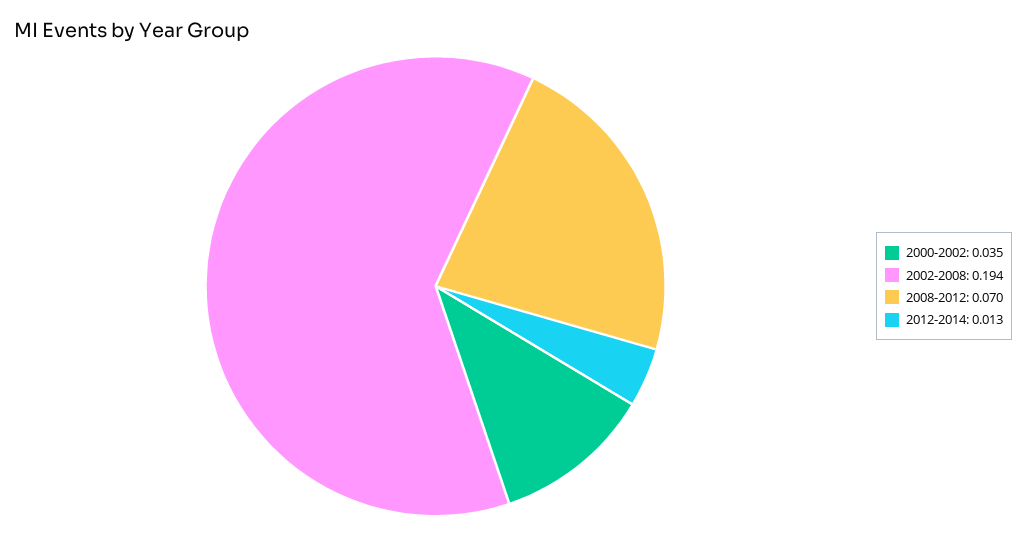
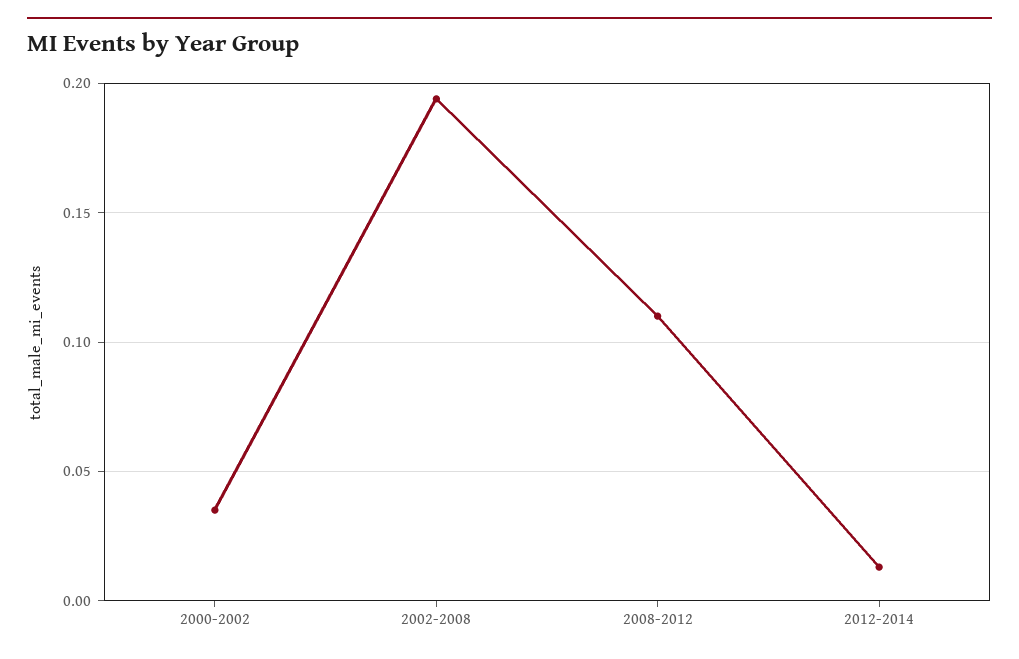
  {
    "2000-2002": 0.035,
    "2002-2008": 0.194,
-   "2008-2012": 0.07,
+   "2008-2012": 0.11,
    "2012-2014": 0.013
  }

